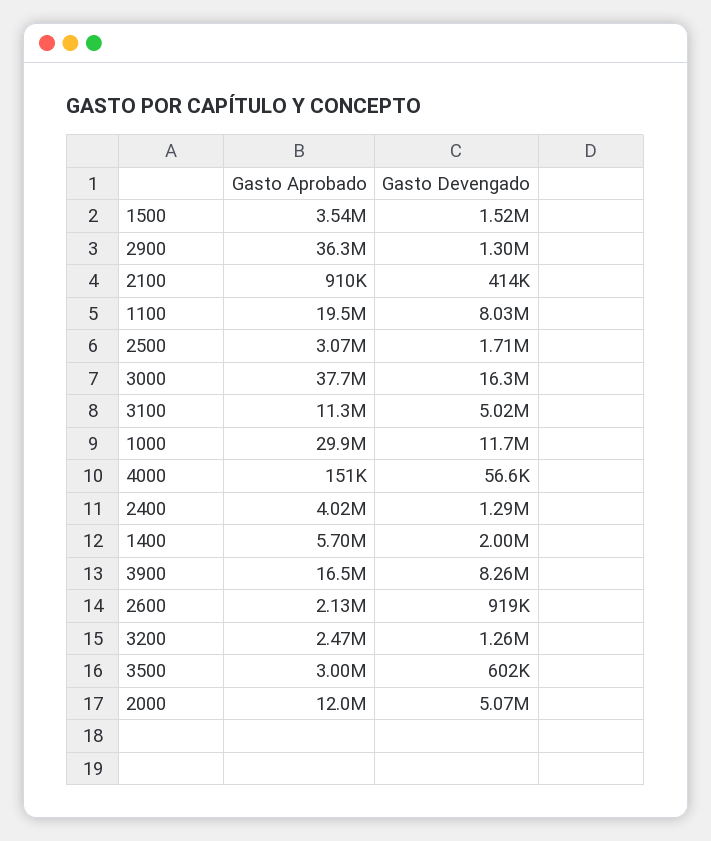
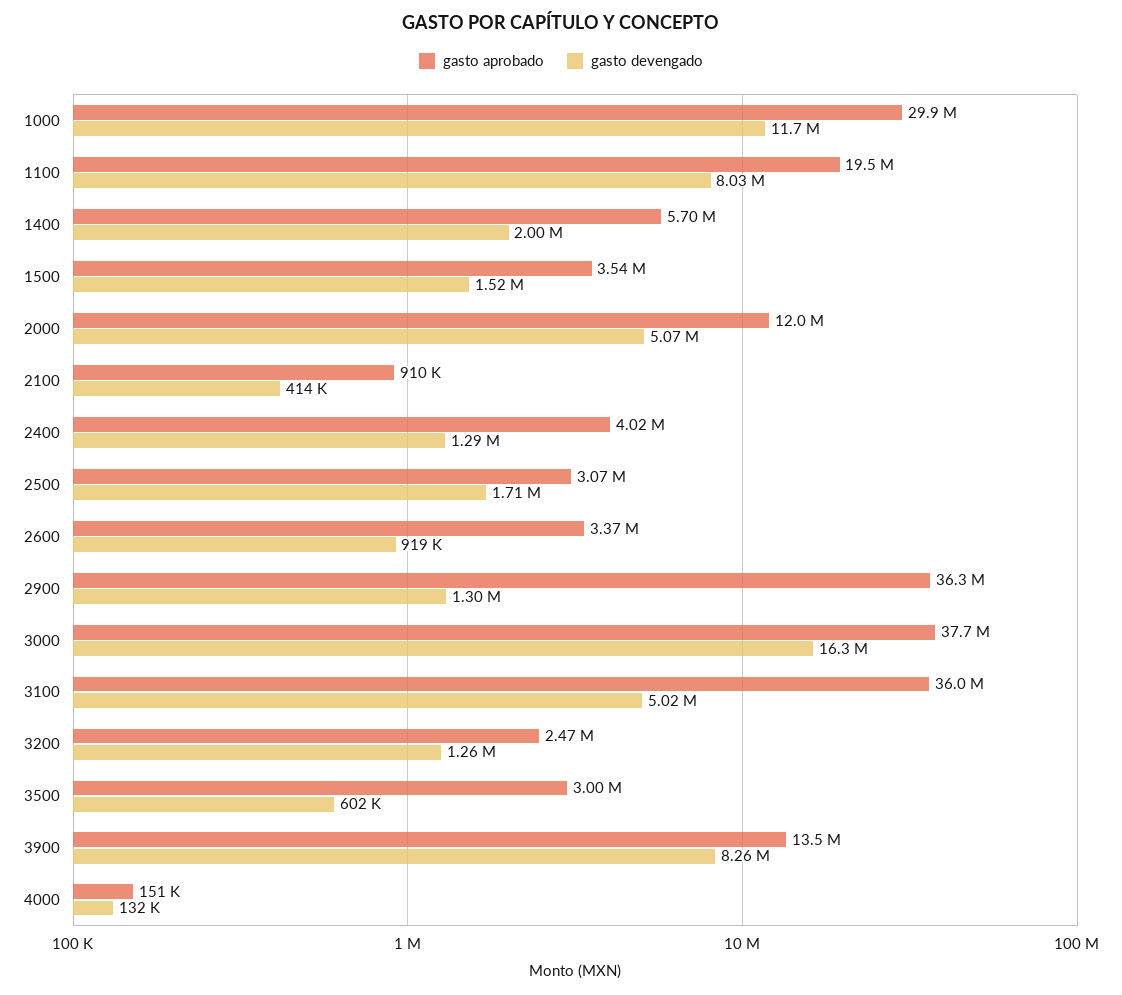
  {
    "Gasto Aprobado": {
      "1500": 3540000,
      "2900": 36300000,
      "2100": 910000,
      "1100": 19500000,
      "2500": 3070000,
      "3000": 37700000,
-     "3100": 11300000,
+     "3100": 36000000,
      "1000": 29900000,
      "4000": 151000,
      "2400": 4020000,
      "1400": 5700000,
-     "3900": 16500000,
+     "3900": 13500000,
-     "2600": 2130000,
+     "2600": 3370000,
      "3200": 2470000,
      "3500": 3000000,
      "2000": 12000000
    },
    "Gasto Devengado": {
      "1500": 1520000,
      "2900": 1300000,
      "2100": 414000,
      "1100": 8030000,
      "2500": 1710000,
      "3000": 16300000,
      "3100": 5020000,
      "1000": 11700000,
-     "4000": 56600,
+     "4000": 132000,
      "2400": 1290000,
      "1400": 2000000,
      "3900": 8260000,
      "2600": 919000,
      "3200": 1260000,
      "3500": 602000,
      "2000": 5070000
    }
  }

